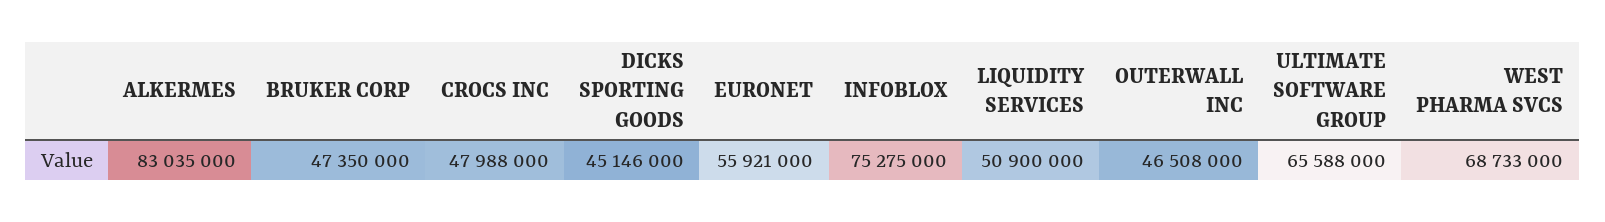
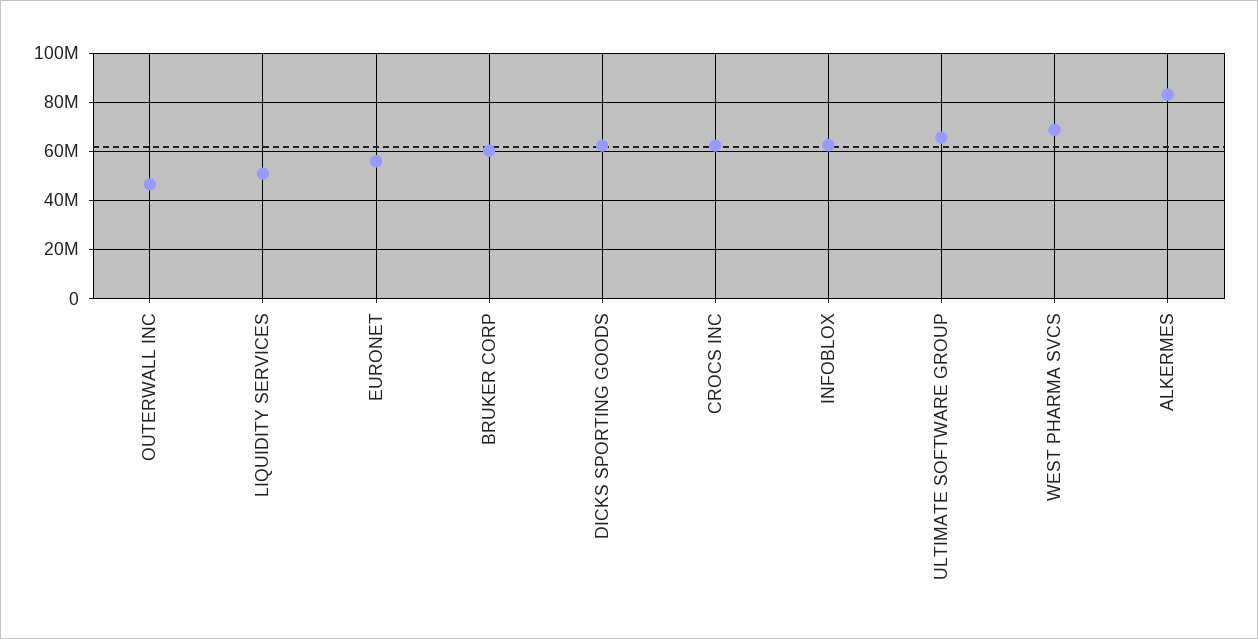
  {
    "ALKERMES": 83035000,
-   "BRUKER CORP": 47350000,
+   "BRUKER CORP": 60000000,
-   "CROCS INC": 47988000,
+   "CROCS INC": 62500000,
-   "DICKS SPORTING GOODS": 45146000,
+   "DICKS SPORTING GOODS": 62500000,
    "EURONET": 55921000,
-   "INFOBLOX": 75275000,
+   "INFOBLOX": 62500000,
    "LIQUIDITY SERVICES": 50900000,
    "OUTERWALL INC": 46508000,
    "ULTIMATE SOFTWARE GROUP": 65588000,
    "WEST PHARMA SVCS": 68733000
  }

